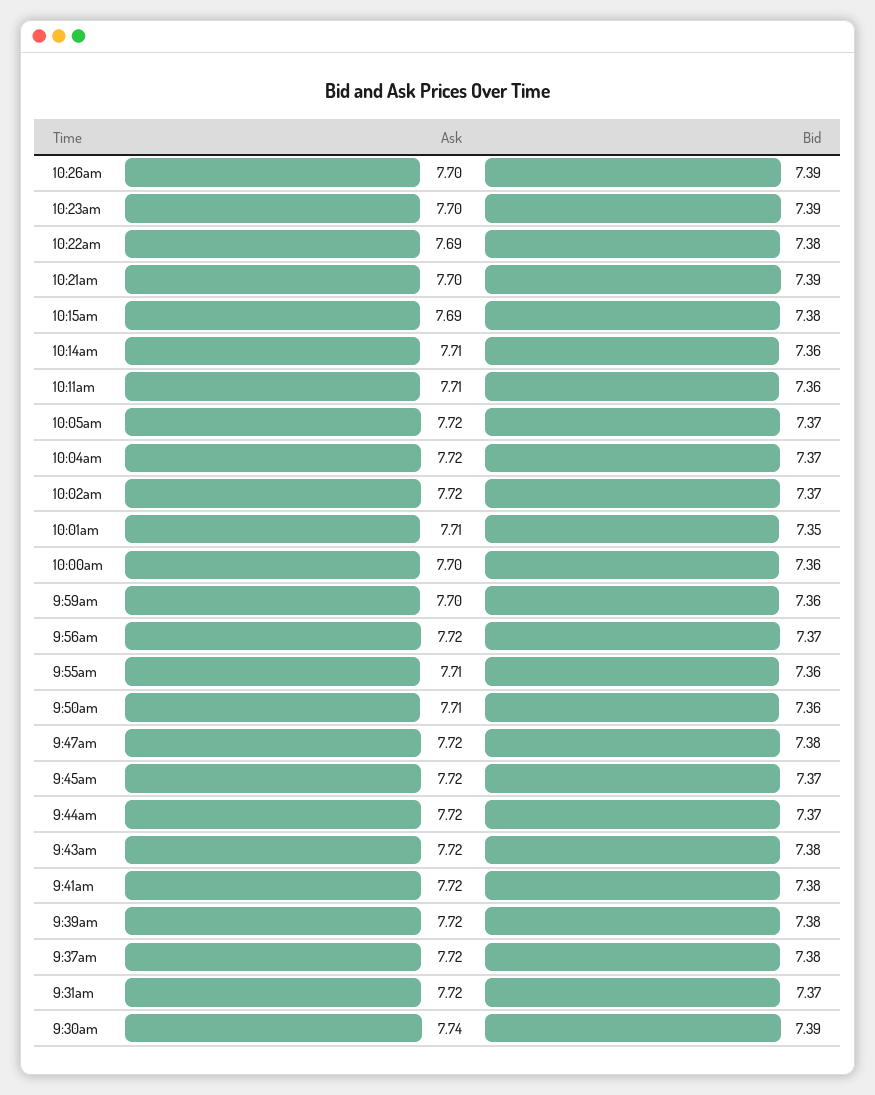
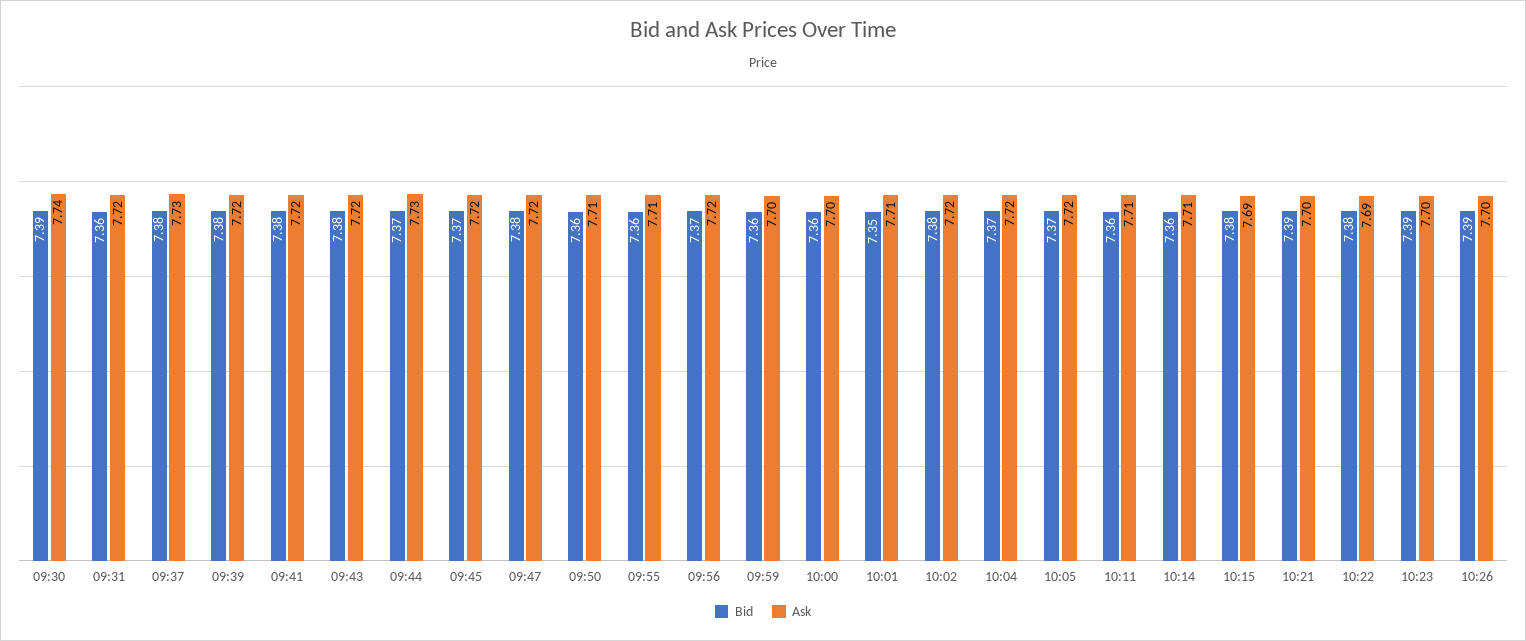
  {
    "Ask": {
      "10:26am": 7.7,
      "10:23am": 7.7,
      "10:22am": 7.69,
      "10:21am": 7.7,
      "10:15am": 7.69,
      "10:14am": 7.71,
      "10:11am": 7.71,
      "10:05am": 7.72,
      "10:04am": 7.72,
      "10:02am": 7.72,
      "10:01am": 7.71,
      "10:00am": 7.7,
      "9:59am": 7.7,
      "9:56am": 7.72,
      "9:55am": 7.71,
      "9:50am": 7.71,
      "9:47am": 7.72,
      "9:45am": 7.72,
-     "9:44am": 7.72,
+     "9:44am": 7.73,
      "9:43am": 7.72,
      "9:41am": 7.72,
      "9:39am": 7.72,
-     "9:37am": 7.72,
+     "9:37am": 7.73,
      "9:31am": 7.72,
      "9:30am": 7.74
    },
    "Bid": {
      "10:26am": 7.39,
      "10:23am": 7.39,
      "10:22am": 7.38,
      "10:21am": 7.39,
      "10:15am": 7.38,
      "10:14am": 7.36,
      "10:11am": 7.36,
      "10:05am": 7.37,
      "10:04am": 7.37,
-     "10:02am": 7.37,
+     "10:02am": 7.38,
      "10:01am": 7.35,
      "10:00am": 7.36,
      "9:59am": 7.36,
      "9:56am": 7.37,
      "9:55am": 7.36,
      "9:50am": 7.36,
      "9:47am": 7.38,
      "9:45am": 7.37,
      "9:44am": 7.37,
      "9:43am": 7.38,
      "9:41am": 7.38,
      "9:39am": 7.38,
      "9:37am": 7.38,
-     "9:31am": 7.37,
+     "9:31am": 7.36,
      "9:30am": 7.39
    }
  }

